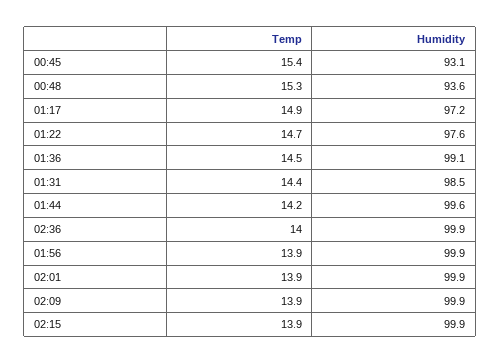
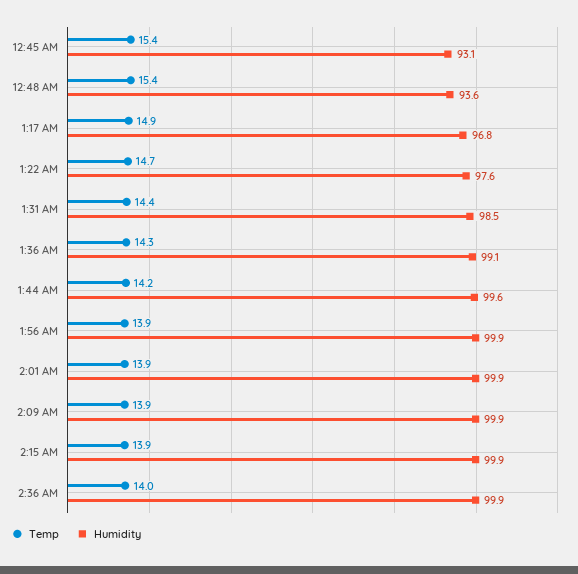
  {
    "Temp": {
      "00:45": 15.4,
-     "00:48": 15.3,
+     "00:48": 15.4,
      "01:17": 14.9,
      "01:22": 14.7,
-     "01:36": 14.5,
+     "01:36": 14.3,
      "01:31": 14.4,
      "01:44": 14.2,
      "02:36": 14,
      "01:56": 13.9,
      "02:01": 13.9,
      "02:09": 13.9,
      "02:15": 13.9
    },
    "Humidity": {
      "00:45": 93.1,
      "00:48": 93.6,
-     "01:17": 97.2,
+     "01:17": 96.8,
      "01:22": 97.6,
      "01:36": 99.1,
      "01:31": 98.5,
      "01:44": 99.6,
      "02:36": 99.9,
      "01:56": 99.9,
      "02:01": 99.9,
      "02:09": 99.9,
      "02:15": 99.9
    }
  }

